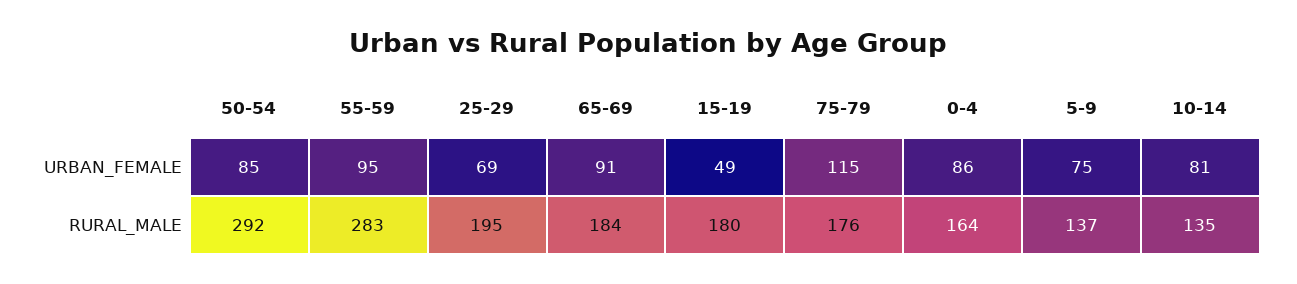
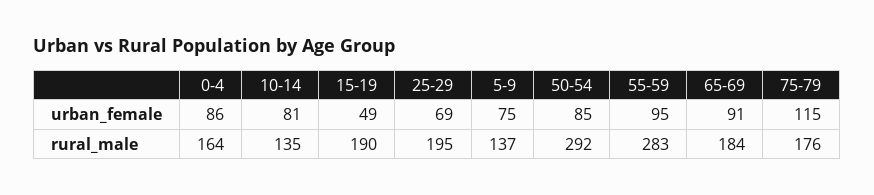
  {
    "50-54": {
      "URBAN_FEMALE": 85,
      "RURAL_MALE": 292
    },
    "55-59": {
      "URBAN_FEMALE": 95,
      "RURAL_MALE": 283
    },
    "25-29": {
      "URBAN_FEMALE": 69,
      "RURAL_MALE": 195
    },
    "65-69": {
      "URBAN_FEMALE": 91,
      "RURAL_MALE": 184
    },
    "15-19": {
      "URBAN_FEMALE": 49,
-     "RURAL_MALE": 180
+     "RURAL_MALE": 190
    },
    "75-79": {
      "URBAN_FEMALE": 115,
      "RURAL_MALE": 176
    },
    "0-4": {
      "URBAN_FEMALE": 86,
      "RURAL_MALE": 164
    },
    "5-9": {
      "URBAN_FEMALE": 75,
      "RURAL_MALE": 137
    },
    "10-14": {
      "URBAN_FEMALE": 81,
      "RURAL_MALE": 135
    }
  }

